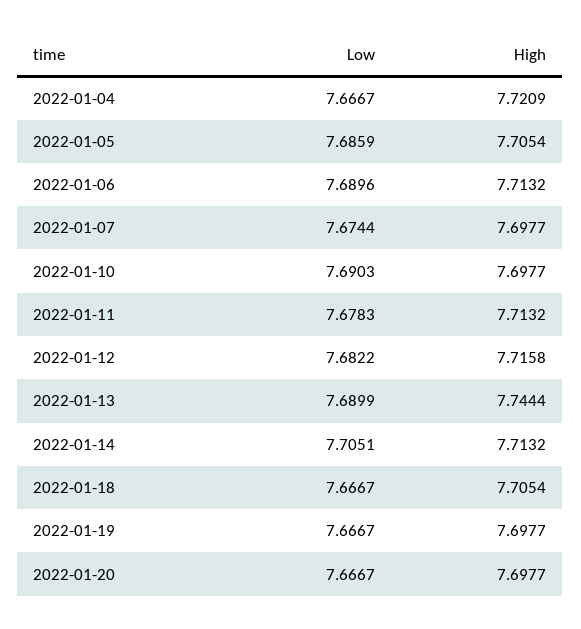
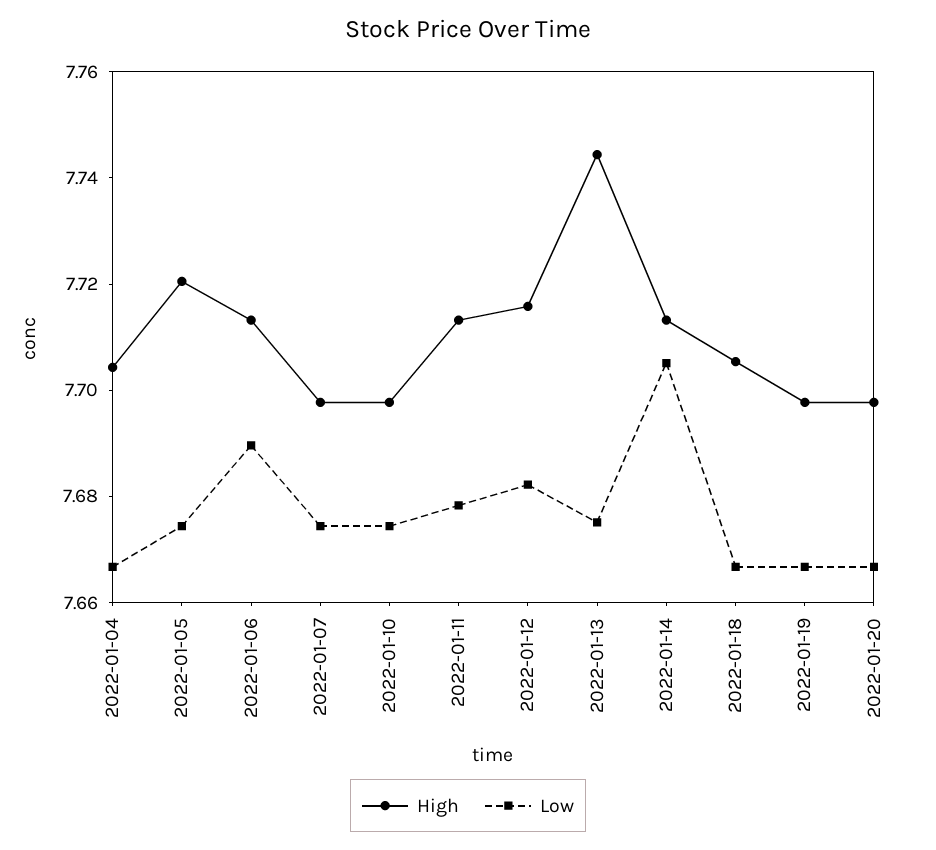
  {
    "Low": {
      "2022-01-04": 7.6667,
-     "2022-01-05": 7.6859,
+     "2022-01-05": 7.675,
      "2022-01-06": 7.6896,
      "2022-01-07": 7.6744,
-     "2022-01-10": 7.6903,
+     "2022-01-10": 7.675,
      "2022-01-11": 7.6783,
      "2022-01-12": 7.6822,
-     "2022-01-13": 7.6899,
+     "2022-01-13": 7.675,
      "2022-01-14": 7.7051,
      "2022-01-18": 7.6667,
      "2022-01-19": 7.6667,
      "2022-01-20": 7.6667
    },
    "High": {
-     "2022-01-04": 7.7209,
+     "2022-01-04": 7.705,
-     "2022-01-05": 7.7054,
+     "2022-01-05": 7.72,
      "2022-01-06": 7.7132,
      "2022-01-07": 7.6977,
      "2022-01-10": 7.6977,
      "2022-01-11": 7.7132,
      "2022-01-12": 7.7158,
      "2022-01-13": 7.7444,
      "2022-01-14": 7.7132,
      "2022-01-18": 7.7054,
      "2022-01-19": 7.6977,
      "2022-01-20": 7.6977
    }
  }

